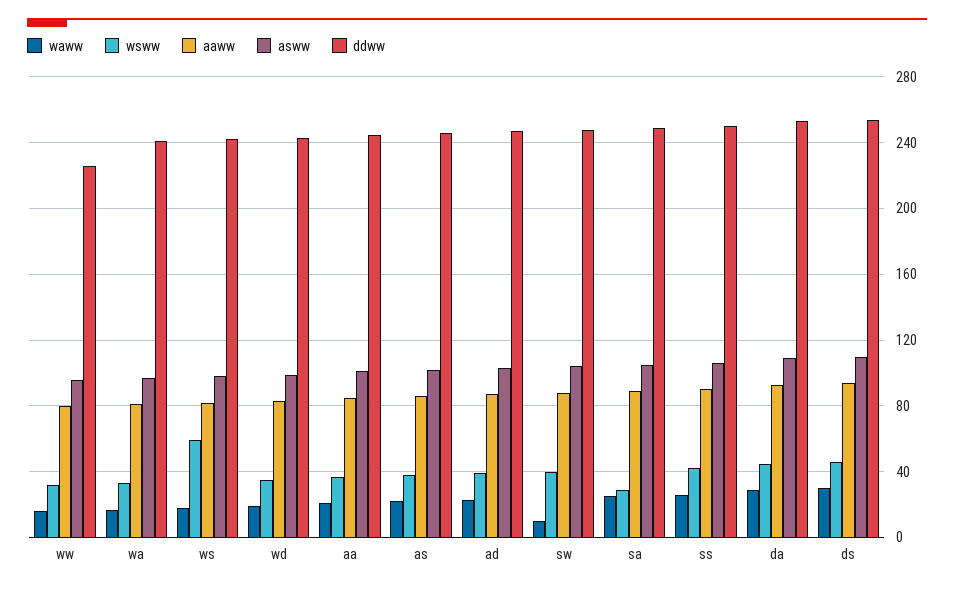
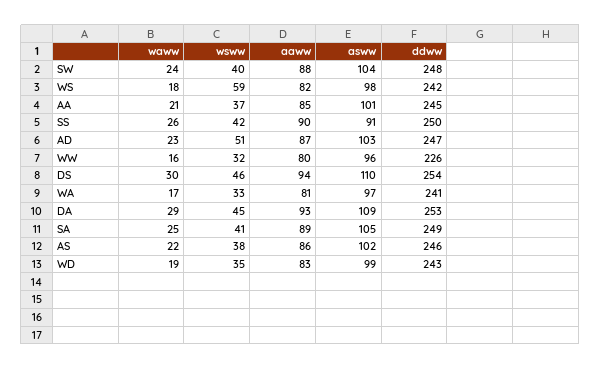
  {
    "waww": {
      "ww": 16,
      "wa": 17,
      "ws": 18,
      "wd": 19,
      "aa": 21,
      "as": 22,
      "ad": 23,
-     "sw": 10,
+     "sw": 24,
      "sa": 25,
      "ss": 26,
      "da": 29,
      "ds": 30
    },
    "wsww": {
      "ww": 32,
      "wa": 33,
      "ws": 59,
      "wd": 35,
      "aa": 37,
      "as": 38,
-     "ad": 40,
+     "ad": 51,
      "sw": 40,
-     "sa": 30,
+     "sa": 41,
      "ss": 42,
      "da": 45,
      "ds": 46
    },
    "aaww": {
      "ww": 80,
      "wa": 81,
      "ws": 82,
      "wd": 83,
      "aa": 85,
      "as": 86,
      "ad": 87,
      "sw": 88,
      "sa": 89,
      "ss": 90,
      "da": 93,
      "ds": 94
    },
    "asww": {
      "ww": 96,
      "wa": 97,
      "ws": 98,
      "wd": 99,
      "aa": 101,
      "as": 102,
      "ad": 103,
      "sw": 104,
      "sa": 105,
-     "ss": 105,
+     "ss": 91,
      "da": 109,
      "ds": 110
    },
    "ddww": {
      "ww": 226,
      "wa": 241,
      "ws": 242,
      "wd": 243,
      "aa": 245,
      "as": 246,
      "ad": 247,
      "sw": 248,
      "sa": 249,
      "ss": 250,
      "da": 253,
      "ds": 254
    }
  }

